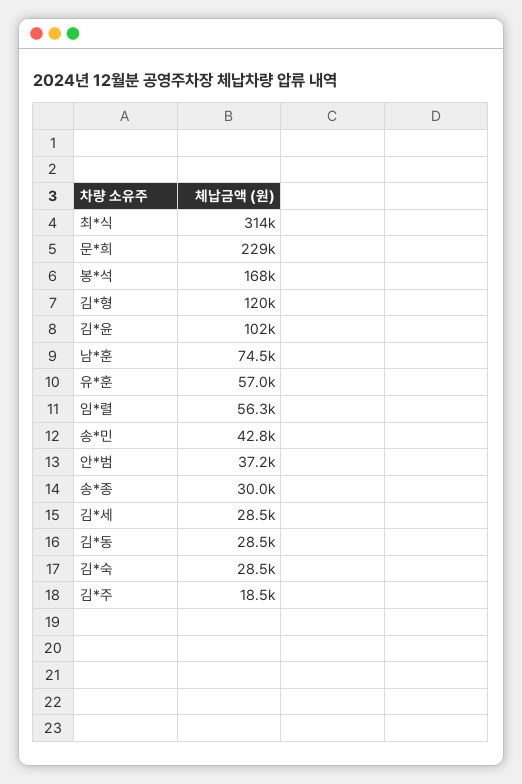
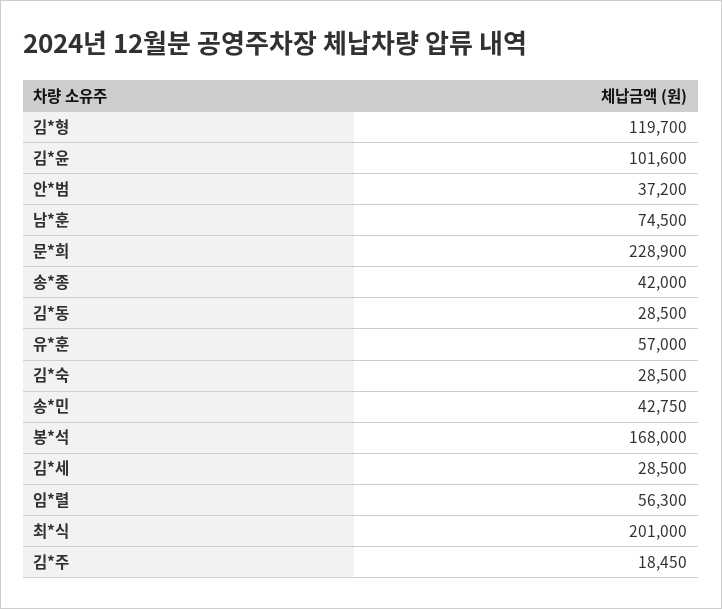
  {
-   "최*식": 314000,
+   "최*식": 201000,
    "문*희": 228900,
    "봉*석": 168000,
    "김*형": 119700,
    "김*윤": 101600,
    "남*훈": 74500,
    "유*훈": 57000,
    "임*렬": 56300,
    "송*민": 42750,
    "안*범": 37200,
-   "송*종": 30000,
+   "송*종": 42000,
    "김*세": 28500,
    "김*동": 28500,
    "김*숙": 28500,
    "김*주": 18450
  }

